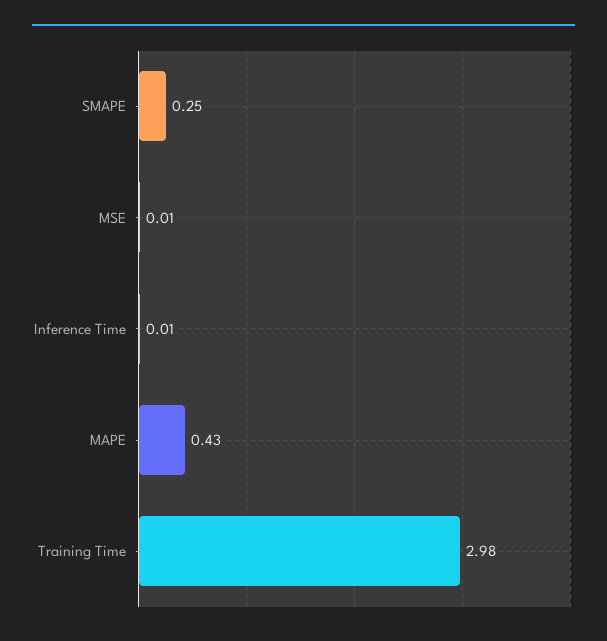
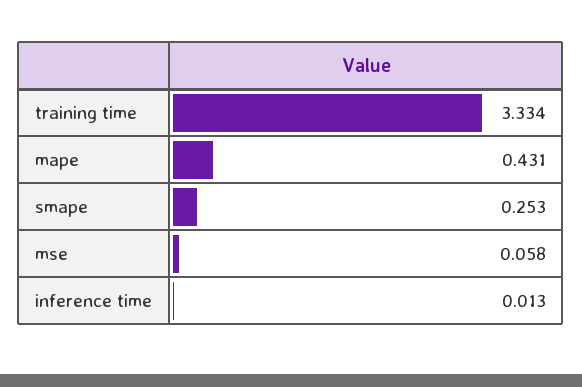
  {
    "SMAPE": 0.253,
-   "MSE": 0.01,
+   "MSE": 0.058,
    "Inference Time": 0.013,
    "MAPE": 0.431,
-   "Training Time": 2.98
+   "Training Time": 3.334
  }

